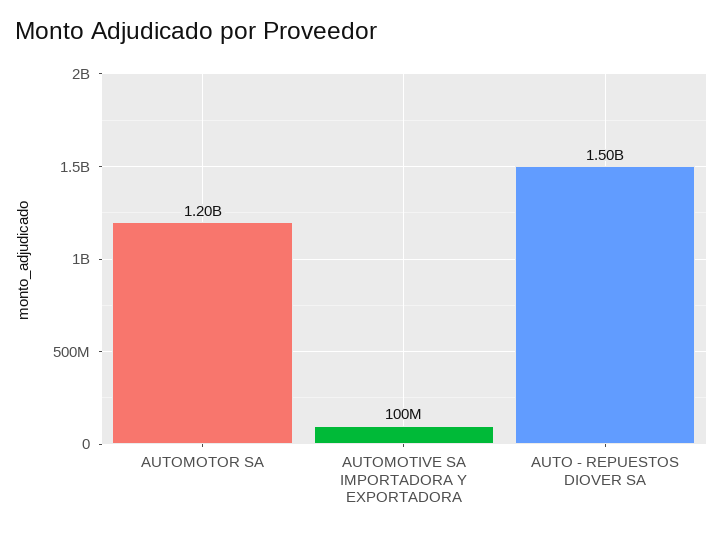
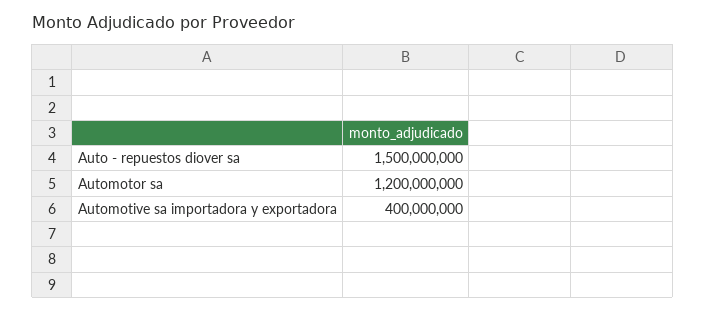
  {
    "AUTOMOTOR SA": 1200000000,
-   "AUTOMOTIVE SA IMPORTADORA Y EXPORTADORA": 100000000,
+   "AUTOMOTIVE SA IMPORTADORA Y EXPORTADORA": 400000000,
    "AUTO - REPUESTOS DIOVER SA": 1500000000
  }

